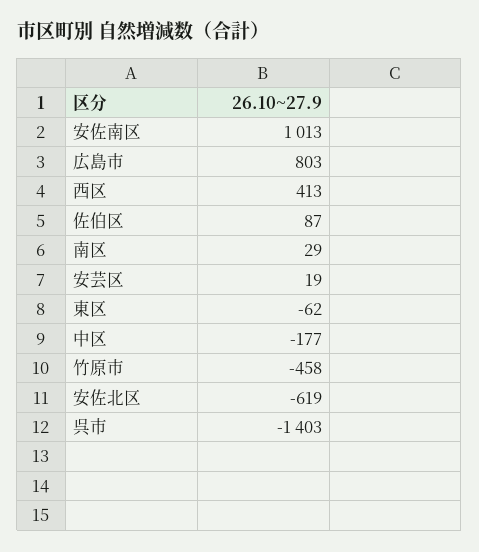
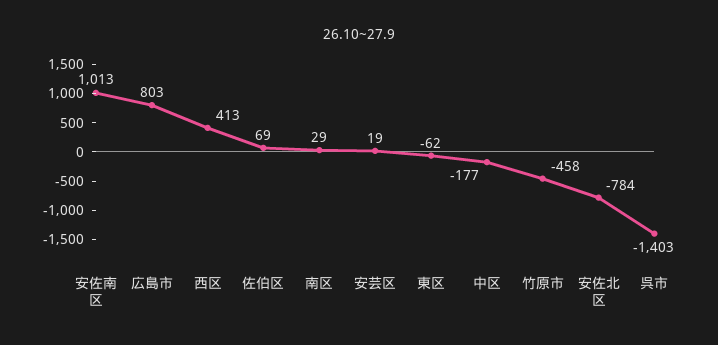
  {
    "安佐南区": 1013,
    "広島市": 803,
    "西区": 413,
-   "佐伯区": 87,
+   "佐伯区": 69,
    "南区": 29,
    "安芸区": 19,
    "東区": -62,
    "中区": -177,
    "竹原市": -458,
-   "安佐北区": -619,
+   "安佐北区": -784,
    "呉市": -1403
  }

